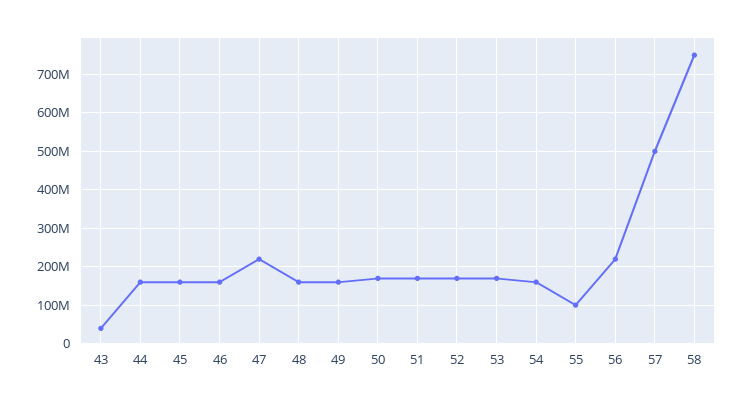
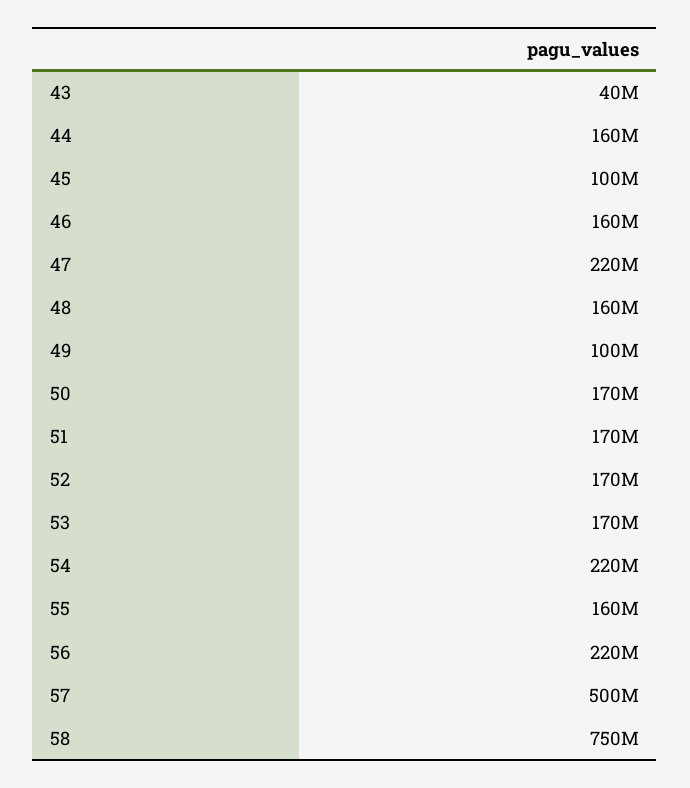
  {
    "43": 40000000,
    "44": 160000000,
-   "45": 160000000,
+   "45": 100000000,
    "46": 160000000,
    "47": 220000000,
    "48": 160000000,
-   "49": 160000000,
+   "49": 100000000,
    "50": 170000000,
    "51": 170000000,
    "52": 170000000,
    "53": 170000000,
-   "54": 160000000,
+   "54": 220000000,
-   "55": 100000000,
+   "55": 160000000,
    "56": 220000000,
    "57": 500000000,
    "58": 750000000
  }

